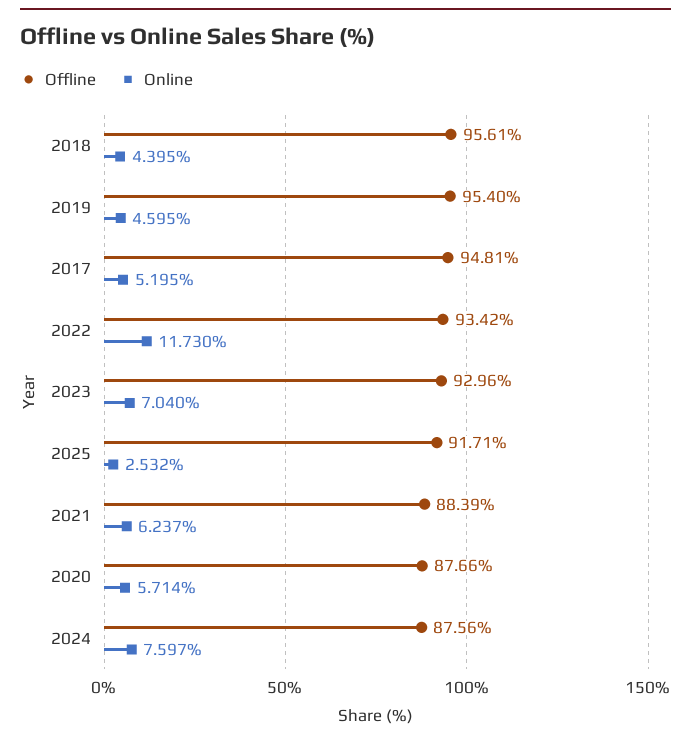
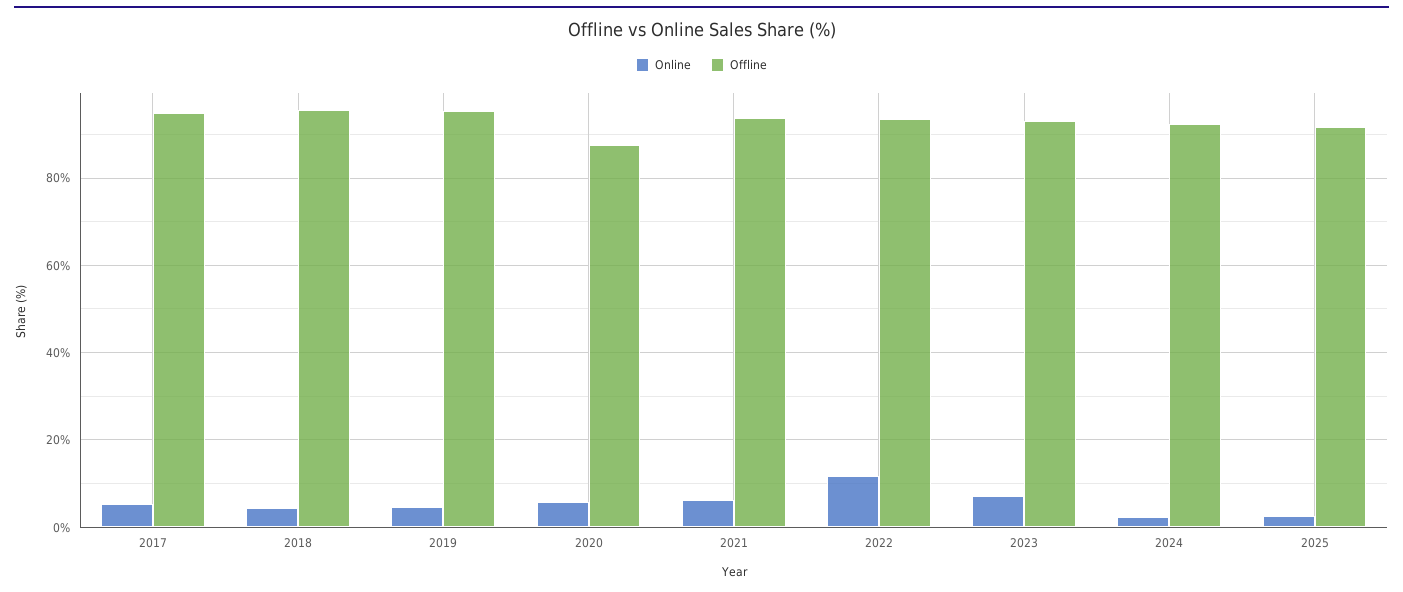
  {
    "Offline": {
      "2018": 95.61,
      "2019": 95.4,
      "2017": 94.81,
      "2022": 93.42,
      "2023": 92.96,
      "2025": 91.71,
-     "2021": 88.39,
+     "2021": 94,
      "2020": 87.66,
-     "2024": 87.56
+     "2024": 92
    },
    "Online": {
      "2018": 4.395,
      "2019": 4.595,
      "2017": 5.195,
      "2022": 11.73,
      "2023": 7.04,
      "2025": 2.532,
      "2021": 6.237,
      "2020": 5.714,
-     "2024": 7.597
+     "2024": 2
    }
  }

